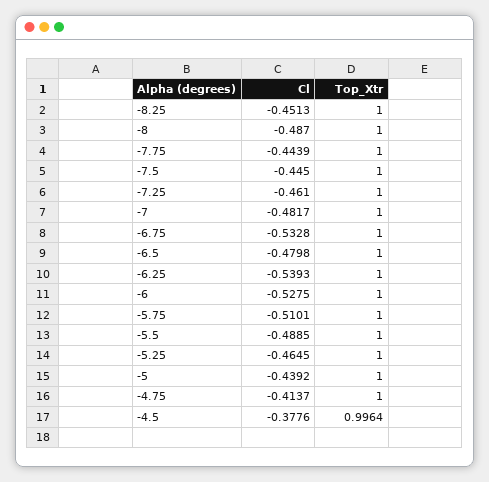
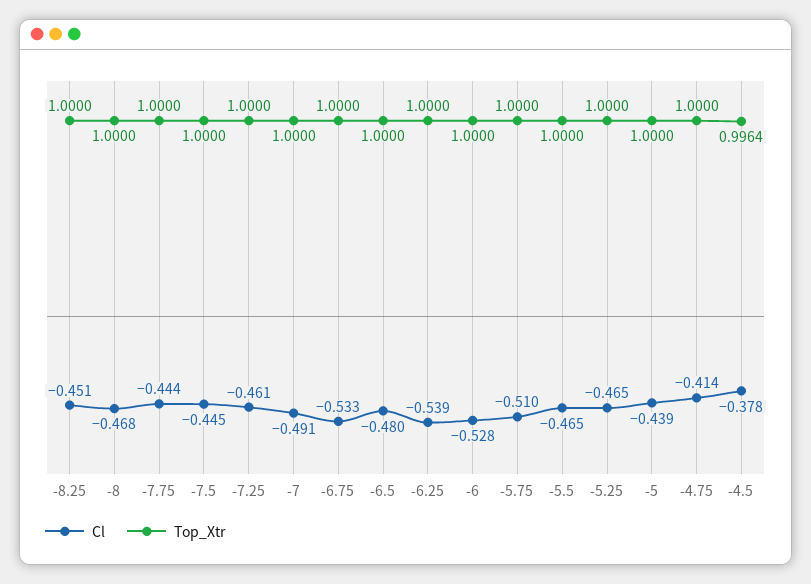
  {
    "Cl": {
      "-8.25": -0.4513,
-     "-8": -0.487,
+     "-8": -0.468,
      "-7.75": -0.4439,
      "-7.5": -0.445,
      "-7.25": -0.461,
-     "-7": -0.4817,
+     "-7": -0.491,
      "-6.75": -0.5328,
      "-6.5": -0.4798,
      "-6.25": -0.5393,
      "-6": -0.5275,
      "-5.75": -0.5101,
-     "-5.5": -0.4885,
+     "-5.5": -0.465,
      "-5.25": -0.4645,
      "-5": -0.4392,
      "-4.75": -0.4137,
      "-4.5": -0.3776
    },
    "Top_Xtr": {
      "-8.25": 1,
      "-8": 1,
      "-7.75": 1,
      "-7.5": 1,
      "-7.25": 1,
      "-7": 1,
      "-6.75": 1,
      "-6.5": 1,
      "-6.25": 1,
      "-6": 1,
      "-5.75": 1,
      "-5.5": 1,
      "-5.25": 1,
      "-5": 1,
      "-4.75": 1,
      "-4.5": 0.9964
    }
  }

